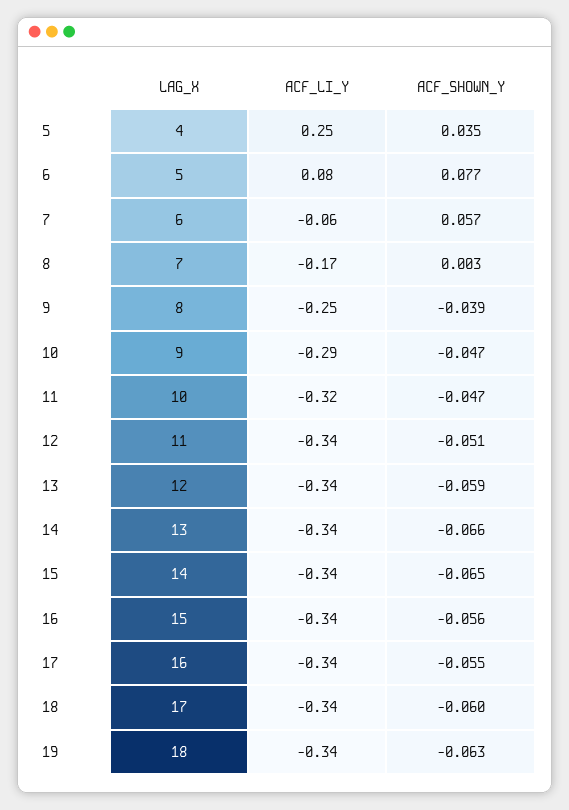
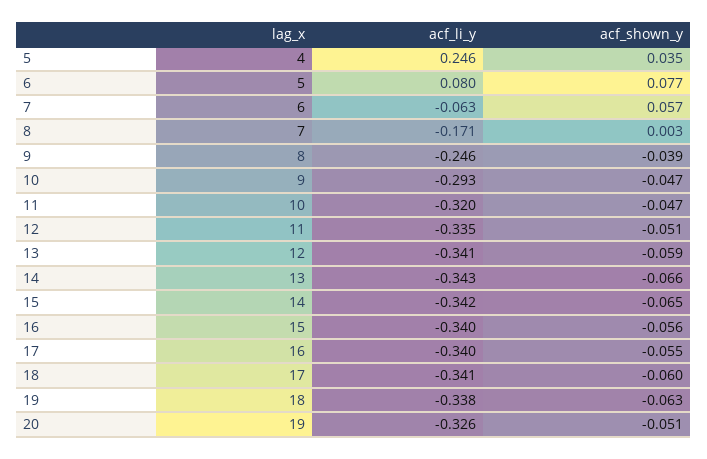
  {
    "LAG_X": {
      "5": 4,
      "6": 5,
      "7": 6,
      "8": 7,
      "9": 8,
      "10": 9,
      "11": 10,
      "12": 11,
      "13": 12,
      "14": 13,
      "15": 14,
      "16": 15,
      "17": 16,
      "18": 17,
-     "19": 18
+     "19": 18,
+     "20": 19
    },
    "ACF_LI_Y": {
      "5": 0.246,
      "6": 0.08,
      "7": -0.063,
      "8": -0.171,
      "9": -0.246,
      "10": -0.293,
      "11": -0.32,
      "12": -0.335,
      "13": -0.341,
      "14": -0.343,
      "15": -0.342,
      "16": -0.34,
      "17": -0.34,
      "18": -0.341,
-     "19": -0.338
+     "19": -0.338,
+     "20": -0.326
    },
    "ACF_SHOWN_Y": {
      "5": 0.035,
      "6": 0.077,
      "7": 0.057,
      "8": 0.003,
      "9": -0.039,
      "10": -0.047,
      "11": -0.047,
      "12": -0.051,
      "13": -0.059,
      "14": -0.066,
      "15": -0.065,
      "16": -0.056,
      "17": -0.055,
      "18": -0.06,
-     "19": -0.063
+     "19": -0.063,
+     "20": -0.051
    }
  }

